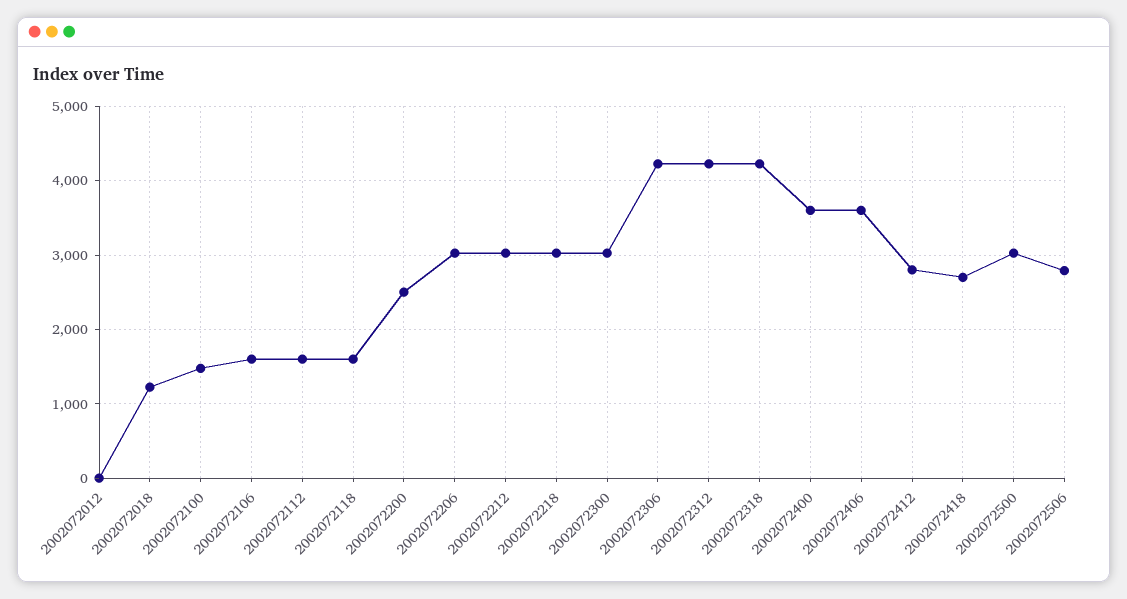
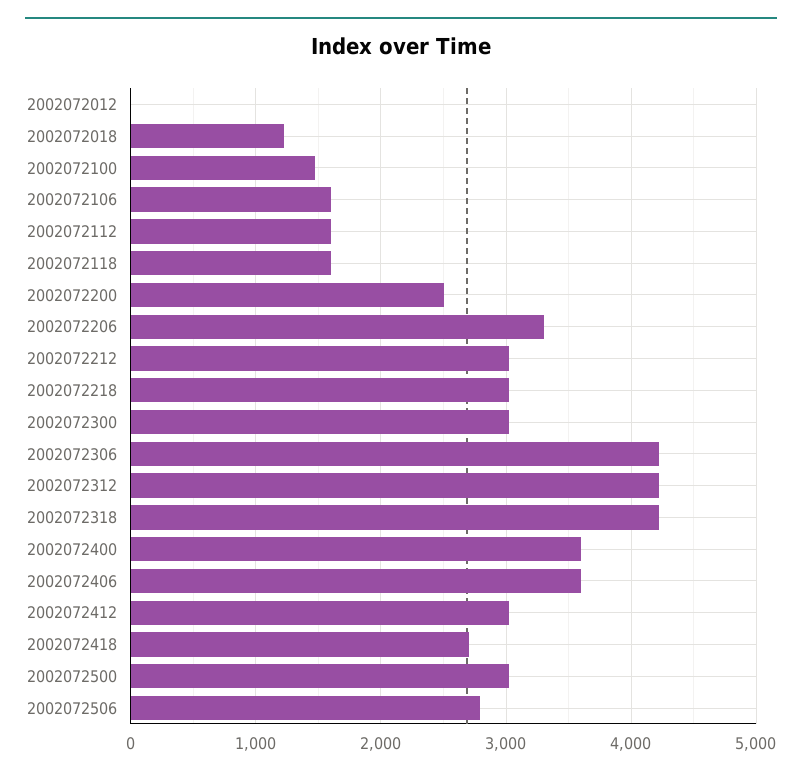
  {
    "2002072012": 0,
    "2002072018": 1200,
    "2002072100": 1500,
    "2002072106": 1600,
    "2002072112": 1600,
    "2002072118": 1600,
    "2002072200": 2500,
-   "2002072206": 3000,
+   "2002072206": 3300,
    "2002072212": 3000,
    "2002072218": 3000,
    "2002072300": 3000,
    "2002072306": 4200,
    "2002072312": 4200,
    "2002072318": 4200,
    "2002072400": 3600,
    "2002072406": 3600,
-   "2002072412": 2800,
+   "2002072412": 3000,
    "2002072418": 2700,
    "2002072500": 3000,
    "2002072506": 2800
  }

